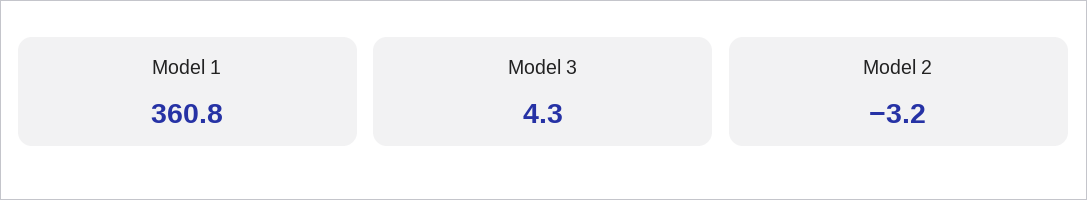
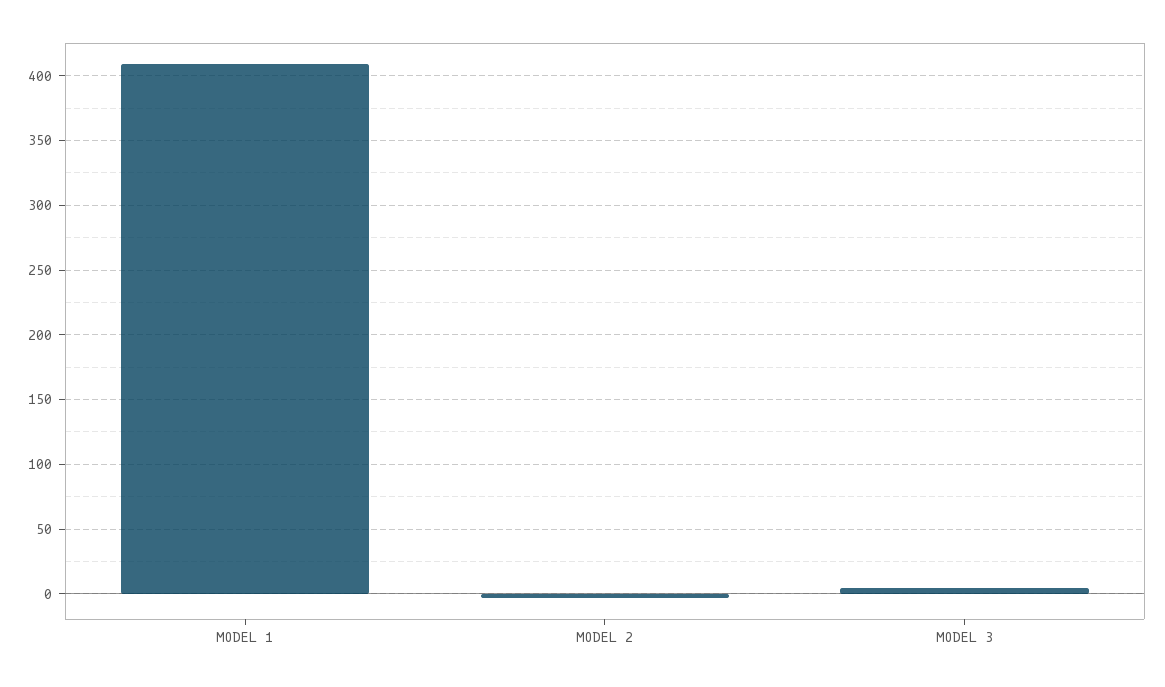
  {
-   "Model 1": 360.8,
+   "Model 1": 410,
    "Model 3": 4.3,
    "Model 2": -3.2
  }

